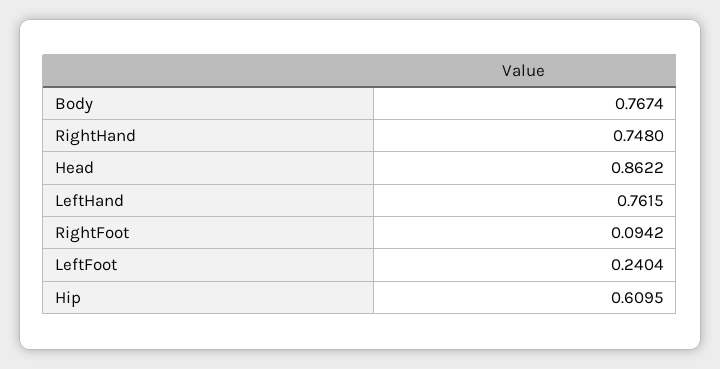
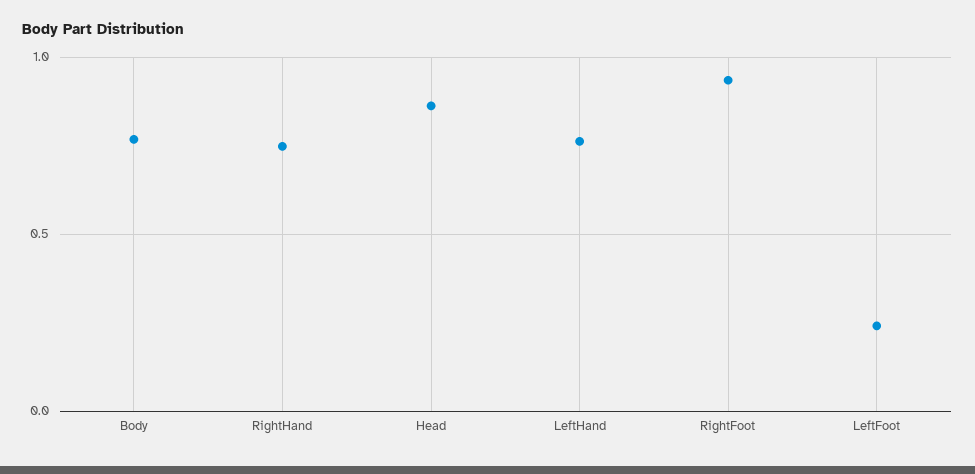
  {
    "Body": 0.7674,
    "RightHand": 0.748,
    "Head": 0.8622,
    "LeftHand": 0.7615,
-   "RightFoot": 0.0942,
+   "RightFoot": 0.95,
-   "LeftFoot": 0.2404,
+   "LeftFoot": 0.2404
-   "Hip": 0.6095
  }

